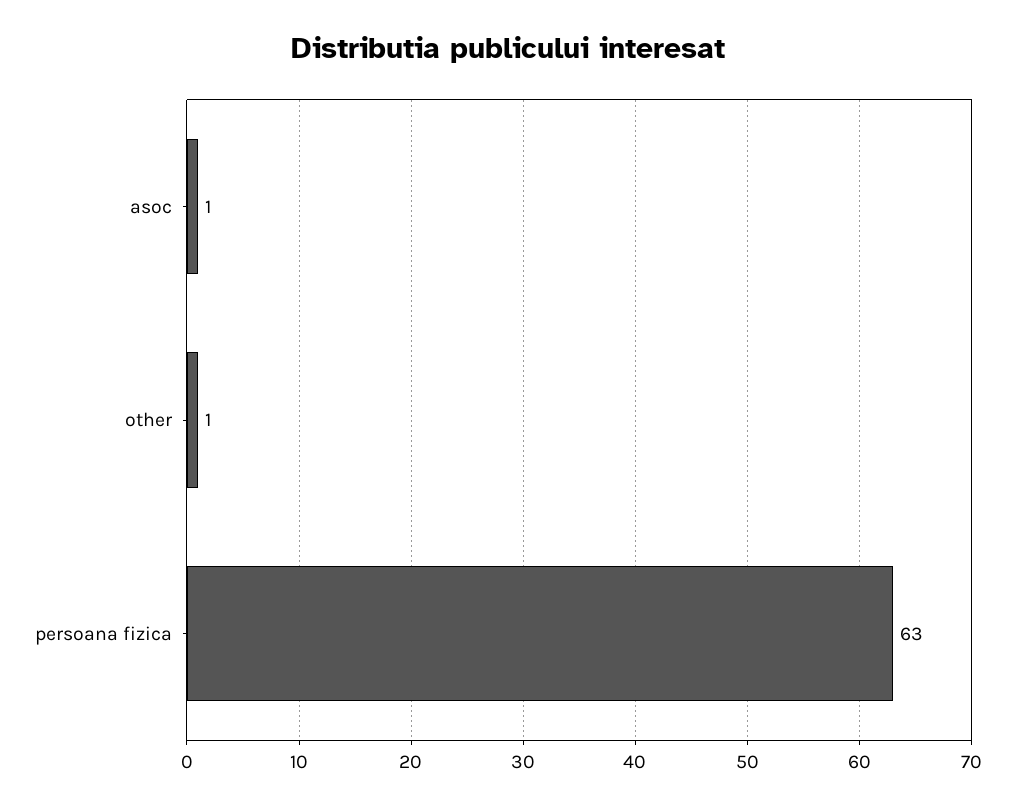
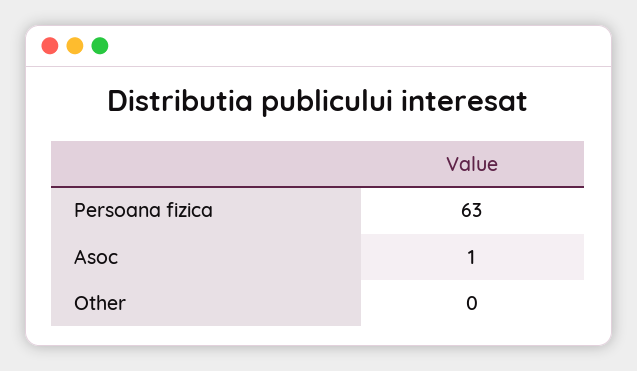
  {
    "asoc": 1,
-   "other": 1,
+   "other": 0,
    "persoana fizica": 63
  }

